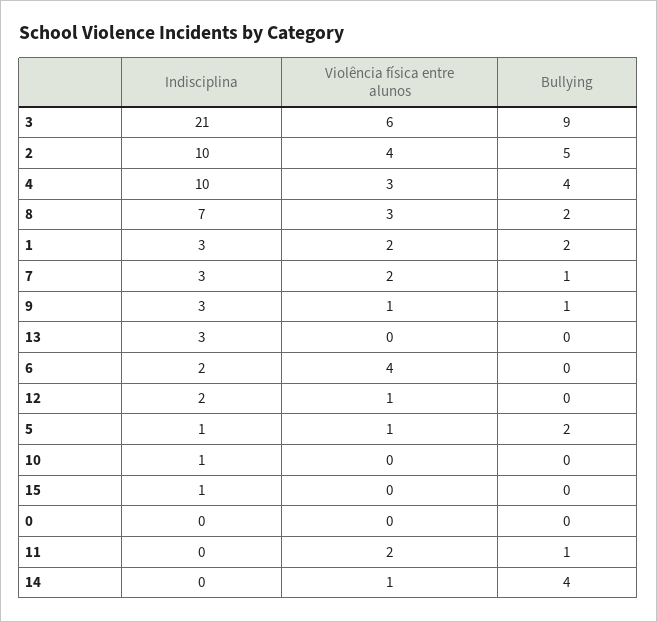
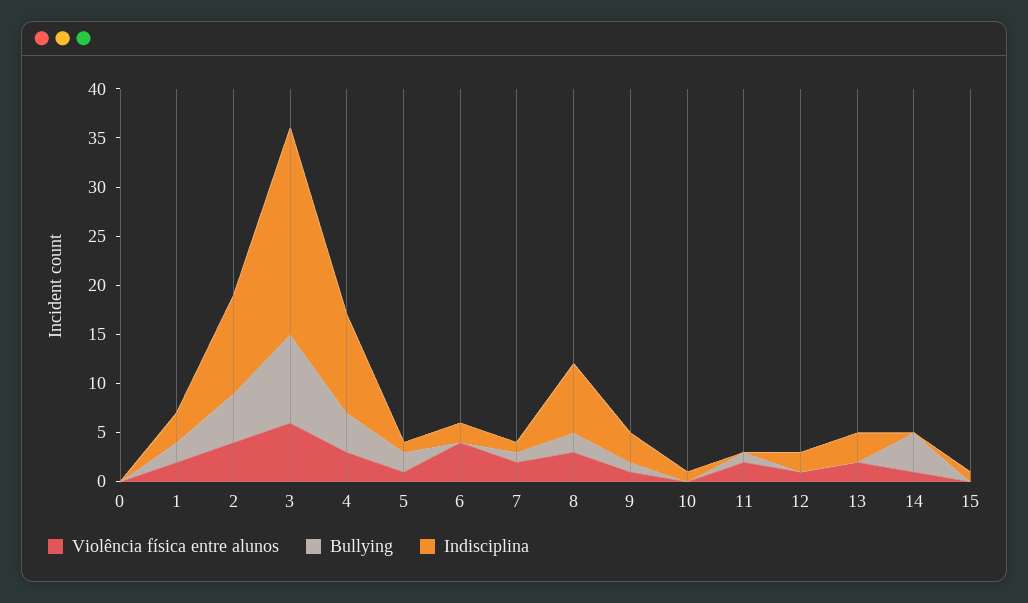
  {
    "Indisciplina": {
      "3": 21,
      "2": 10,
      "4": 10,
      "8": 7,
      "1": 3,
-     "7": 3,
+     "7": 1,
      "9": 3,
      "13": 3,
      "6": 2,
      "12": 2,
      "5": 1,
      "10": 1,
      "15": 1,
      "0": 0,
      "11": 0,
      "14": 0
    },
    "Violência física entre alunos": {
      "3": 6,
      "2": 4,
      "4": 3,
      "8": 3,
      "1": 2,
      "7": 2,
      "9": 1,
-     "13": 0,
+     "13": 2,
      "6": 4,
      "12": 1,
      "5": 1,
      "10": 0,
      "15": 0,
      "0": 0,
      "11": 2,
      "14": 1
    },
    "Bullying": {
      "3": 9,
      "2": 5,
      "4": 4,
      "8": 2,
      "1": 2,
      "7": 1,
      "9": 1,
      "13": 0,
      "6": 0,
      "12": 0,
      "5": 2,
      "10": 0,
      "15": 0,
      "0": 0,
      "11": 1,
      "14": 4
    }
  }

